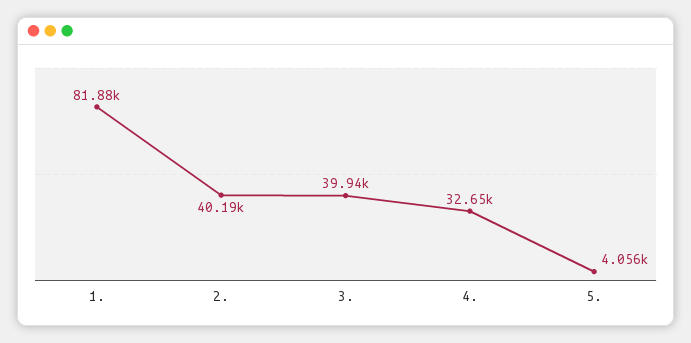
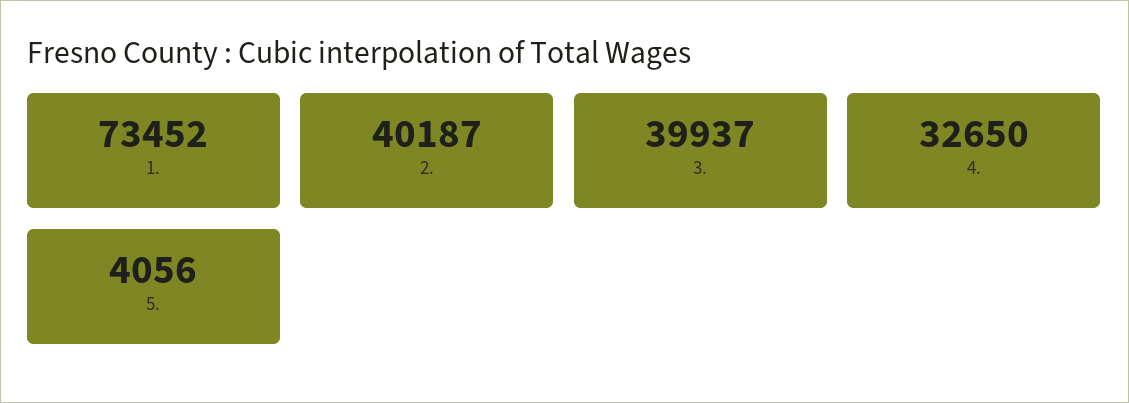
  {
-   "1.": 81880,
+   "1.": 73452,
    "2.": 40187,
    "3.": 39937,
    "4.": 32650,
    "5.": 4056
  }

